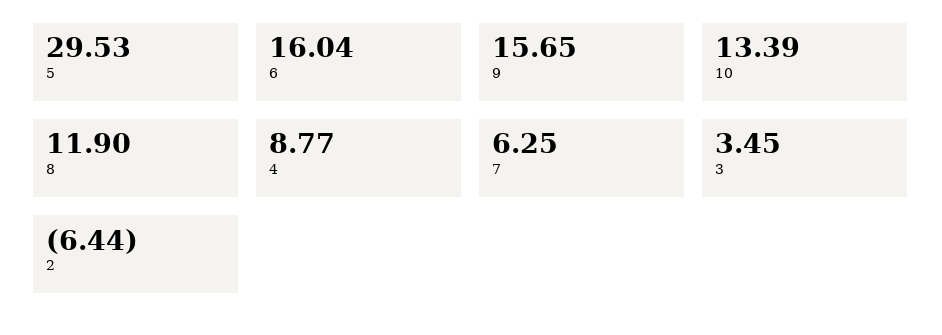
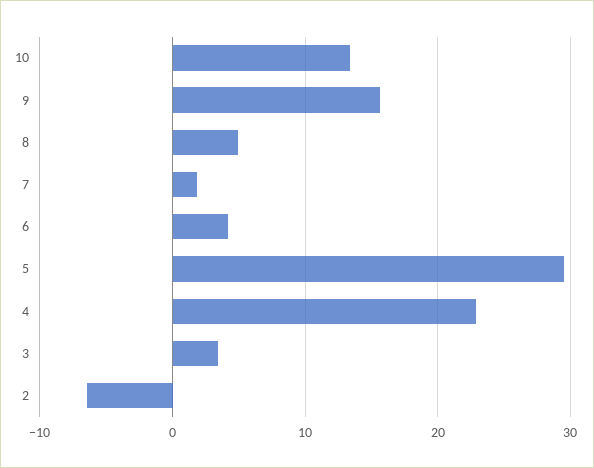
  {
    "5": 29.53,
-   "6": 16.04,
+   "6": 4,
    "9": 15.65,
    "10": 13.39,
-   "8": 11.9,
+   "8": 5,
-   "4": 8.77,
+   "4": 23,
-   "7": 6.25,
+   "7": 2,
    "3": 3.45,
    "2": -6.44
  }

